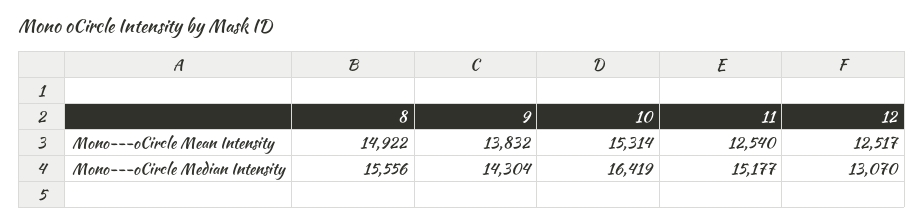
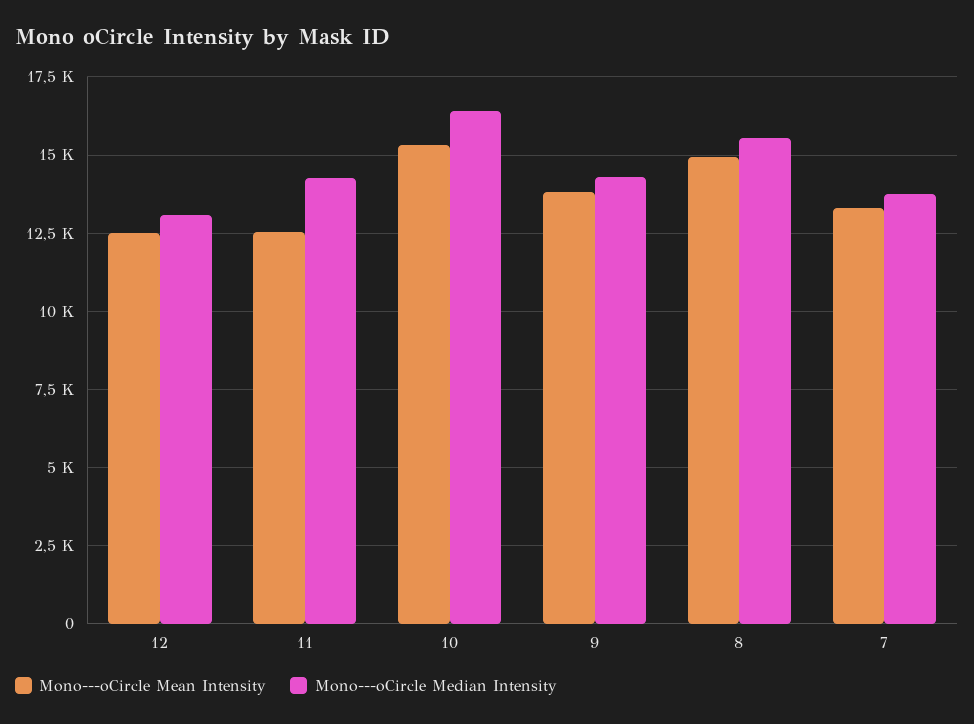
  {
    "Mono---oCircle Mean Intensity": {
      "8": 14922,
      "9": 13832,
      "10": 15314,
      "11": 12540,
-     "12": 12517
+     "12": 12517,
+     "7": 13250
    },
    "Mono---oCircle Median Intensity": {
      "8": 15556,
      "9": 14304,
      "10": 16419,
-     "11": 15177,
+     "11": 14250,
-     "12": 13070
+     "12": 13070,
+     "7": 13750
    }
  }

